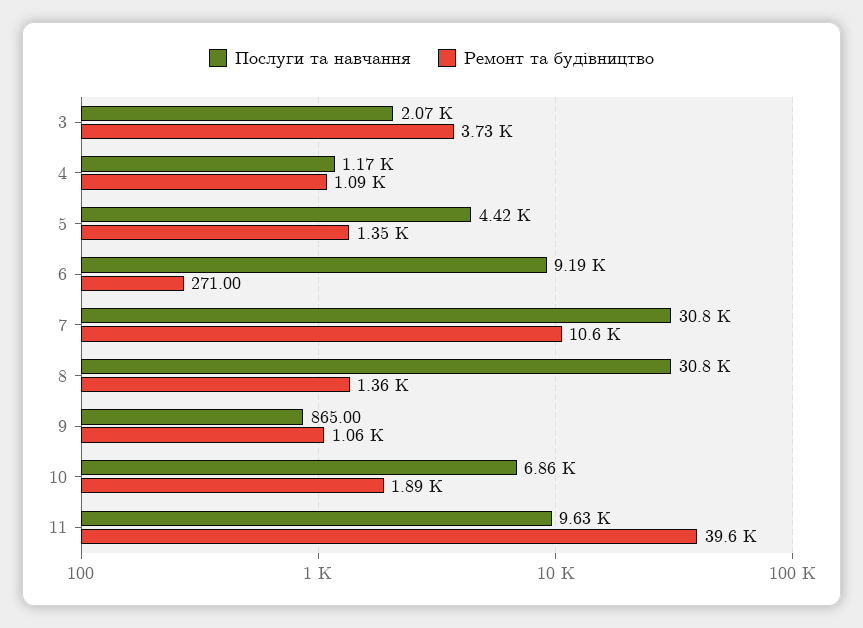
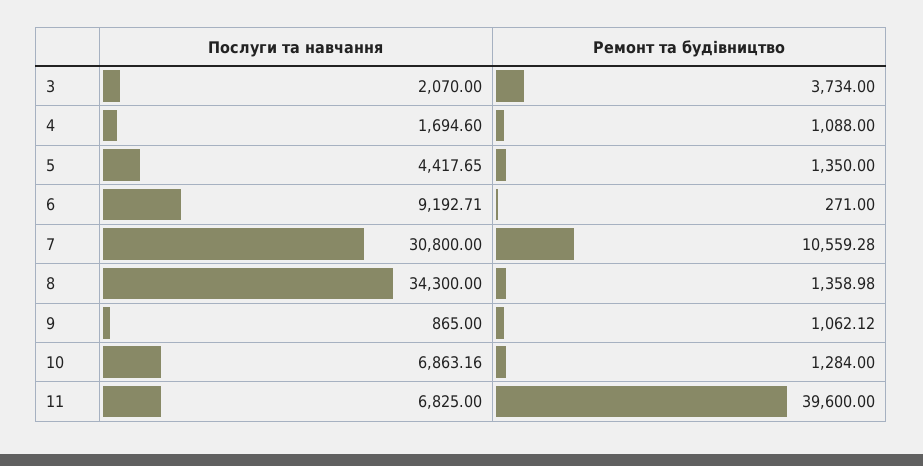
  {
    "Послуги та навчання": {
      "3": 2070,
-     "4": 1170,
+     "4": 1694.6,
      "5": 4417.65,
      "6": 9192.71,
      "7": 30800,
-     "8": 30800,
+     "8": 34300,
      "9": 865,
      "10": 6863.16,
-     "11": 9630
+     "11": 6825
    },
    "Ремонт та будівництво": {
      "3": 3734,
      "4": 1088,
      "5": 1350,
      "6": 271,
      "7": 10559.28,
      "8": 1358.98,
      "9": 1062.12,
-     "10": 1890,
+     "10": 1284,
      "11": 39600
    }
  }

